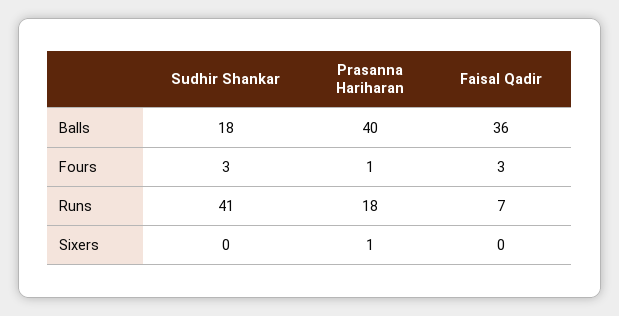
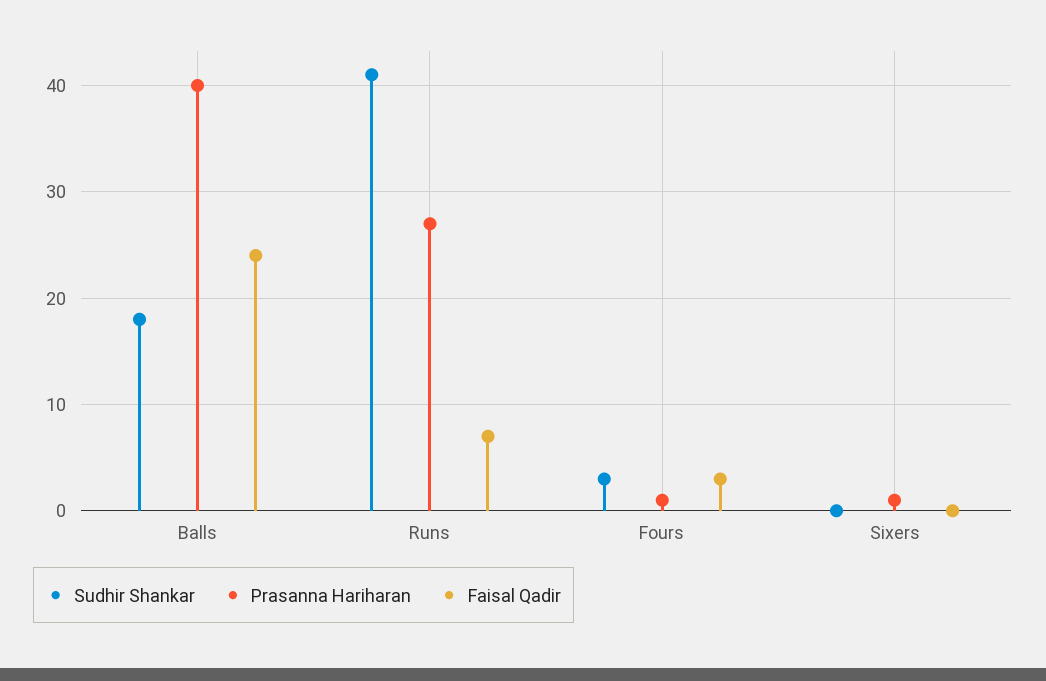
  {
    "Sudhir Shankar": {
      "Balls": 18,
      "Fours": 3,
      "Runs": 41,
      "Sixers": 0
    },
    "Prasanna Hariharan": {
      "Balls": 40,
      "Fours": 1,
-     "Runs": 18,
+     "Runs": 27,
      "Sixers": 1
    },
    "Faisal Qadir": {
-     "Balls": 36,
+     "Balls": 24,
      "Fours": 3,
      "Runs": 7,
      "Sixers": 0
    }
  }

